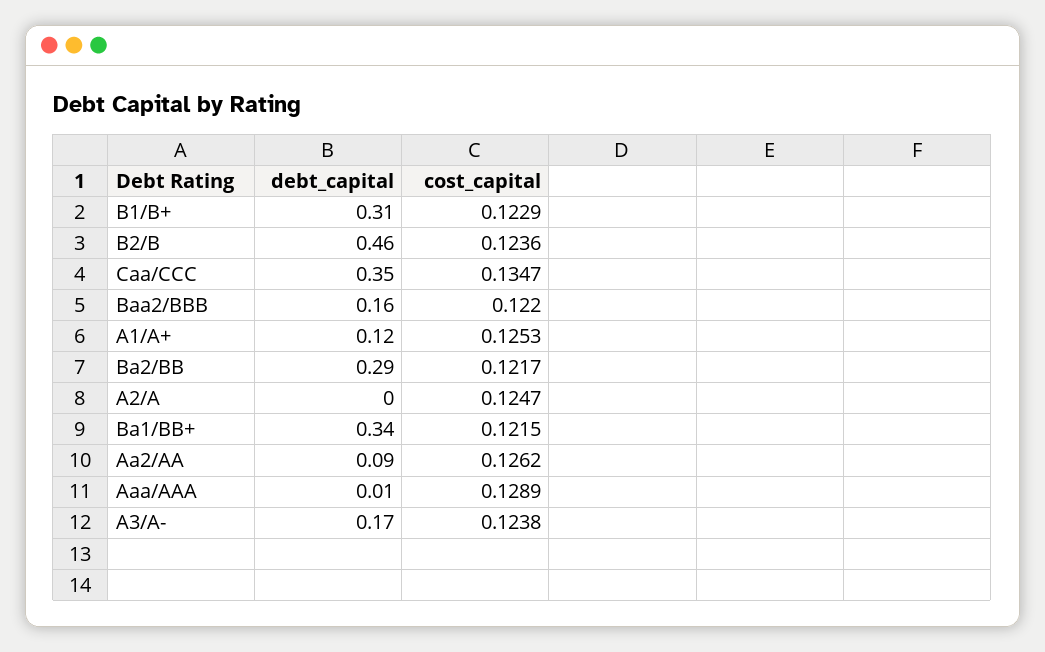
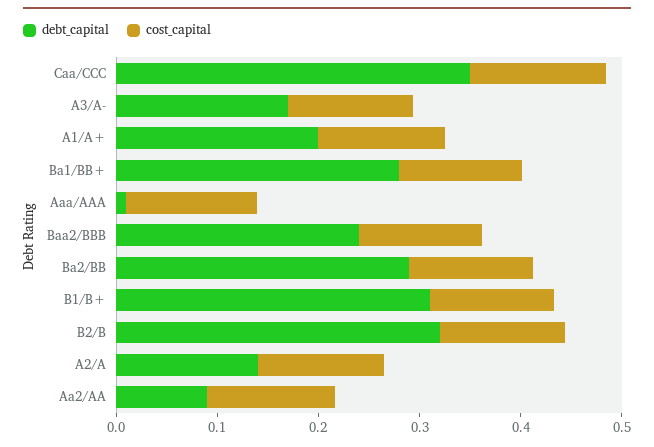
  {
    "debt_capital": {
      "B1/B+": 0.31,
-     "B2/B": 0.46,
+     "B2/B": 0.32,
      "Caa/CCC": 0.35,
-     "Baa2/BBB": 0.16,
+     "Baa2/BBB": 0.24,
-     "A1/A+": 0.12,
+     "A1/A+": 0.2,
      "Ba2/BB": 0.29,
-     "A2/A": 0,
+     "A2/A": 0.14,
-     "Ba1/BB+": 0.34,
+     "Ba1/BB+": 0.28,
      "Aa2/AA": 0.09,
      "Aaa/AAA": 0.01,
      "A3/A-": 0.17
    },
    "cost_capital": {
      "B1/B+": 0.1229,
      "B2/B": 0.1236,
      "Caa/CCC": 0.1347,
      "Baa2/BBB": 0.122,
      "A1/A+": 0.1253,
      "Ba2/BB": 0.1217,
      "A2/A": 0.1247,
      "Ba1/BB+": 0.1215,
      "Aa2/AA": 0.1262,
      "Aaa/AAA": 0.1289,
      "A3/A-": 0.1238
    }
  }

